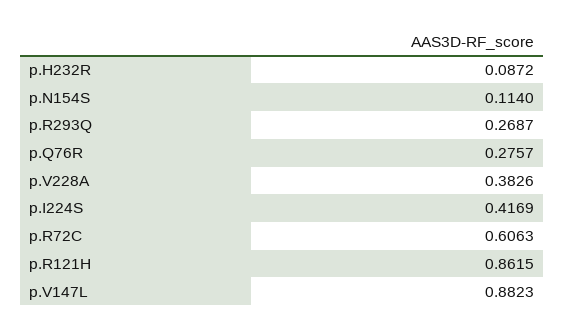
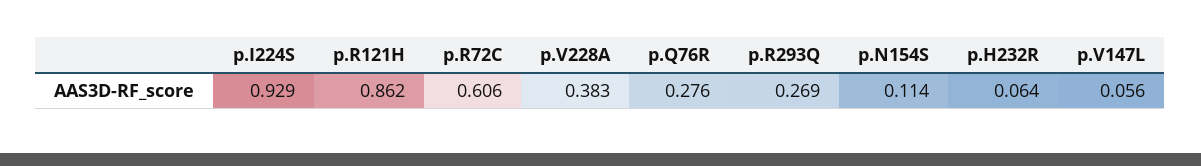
  {
-   "p.H232R": 0.0872,
+   "p.H232R": 0.064,
    "p.N154S": 0.114,
    "p.R293Q": 0.2687,
    "p.Q76R": 0.2757,
    "p.V228A": 0.3826,
-   "p.I224S": 0.4169,
+   "p.I224S": 0.929,
    "p.R72C": 0.6063,
    "p.R121H": 0.8615,
-   "p.V147L": 0.8823
+   "p.V147L": 0.056
  }

